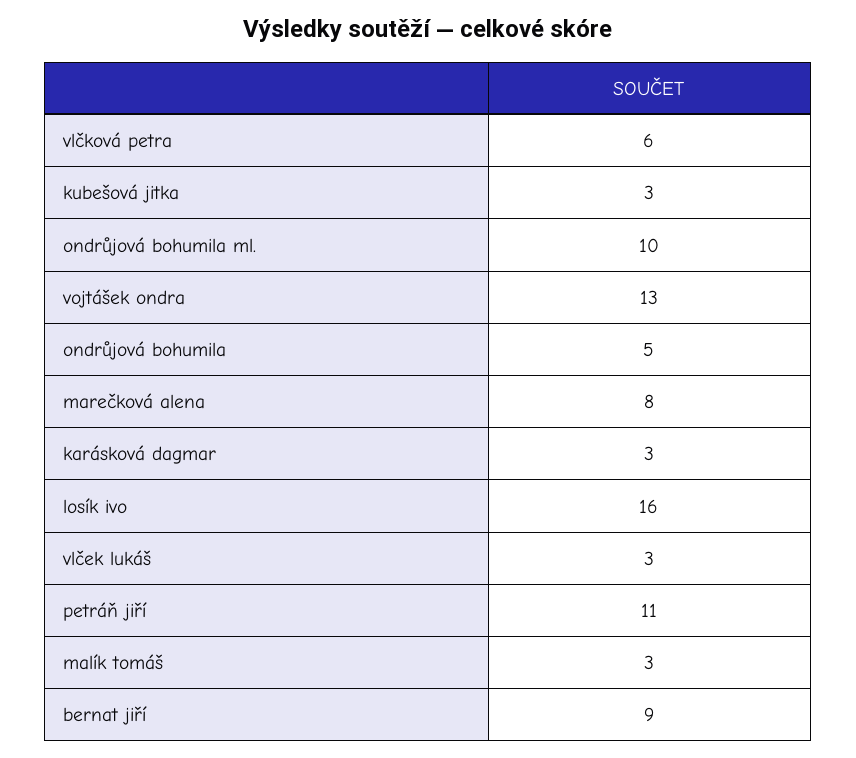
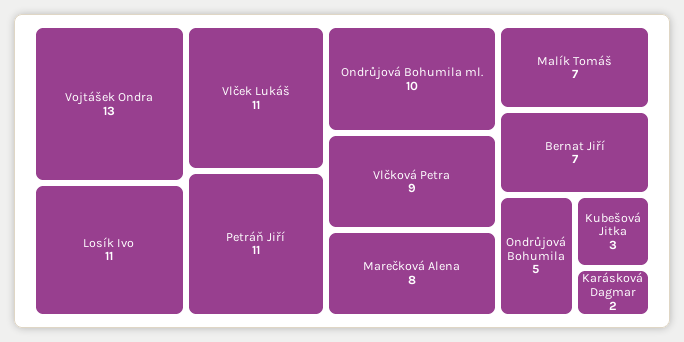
  {
-   "vlčková petra": 6,
+   "vlčková petra": 9,
    "kubešová jitka": 3,
    "ondrůjová bohumila ml.": 10,
    "vojtášek ondra": 13,
    "ondrůjová bohumila": 5,
    "marečková alena": 8,
-   "karásková dagmar": 3,
+   "karásková dagmar": 2,
-   "losík ivo": 16,
+   "losík ivo": 11,
-   "vlček lukáš": 3,
+   "vlček lukáš": 11,
    "petráň jiří": 11,
-   "malík tomáš": 3,
+   "malík tomáš": 7,
-   "bernat jiří": 9
+   "bernat jiří": 7
  }

